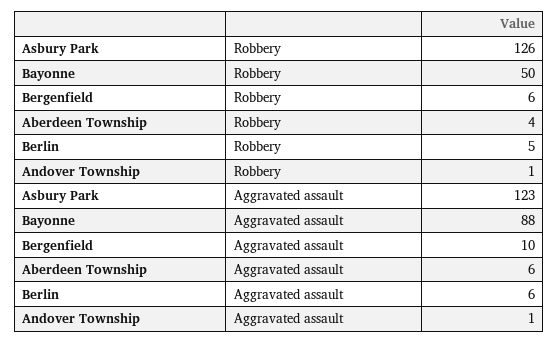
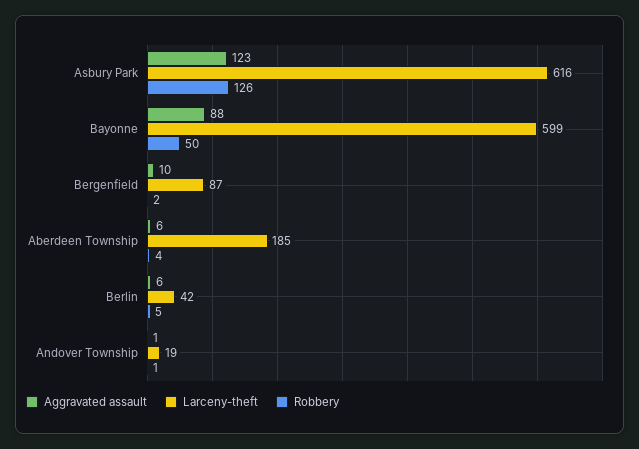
  {
    "Robbery": {
      "Asbury Park": 126,
      "Bayonne": 50,
-     "Bergenfield": 6,
+     "Bergenfield": 2,
      "Aberdeen Township": 4,
      "Berlin": 5,
      "Andover Township": 1
    },
    "Aggravated assault": {
      "Asbury Park": 123,
      "Bayonne": 88,
      "Bergenfield": 10,
      "Aberdeen Township": 6,
      "Berlin": 6,
      "Andover Township": 1
-   }
+   },
+   "Larceny-theft": {
+     "Asbury Park": 616,
+     "Bayonne": 599,
+     "Bergenfield": 87,
+     "Aberdeen Township": 185,
+     "Berlin": 42,
+     "Andover Township": 19
+   }
  }

